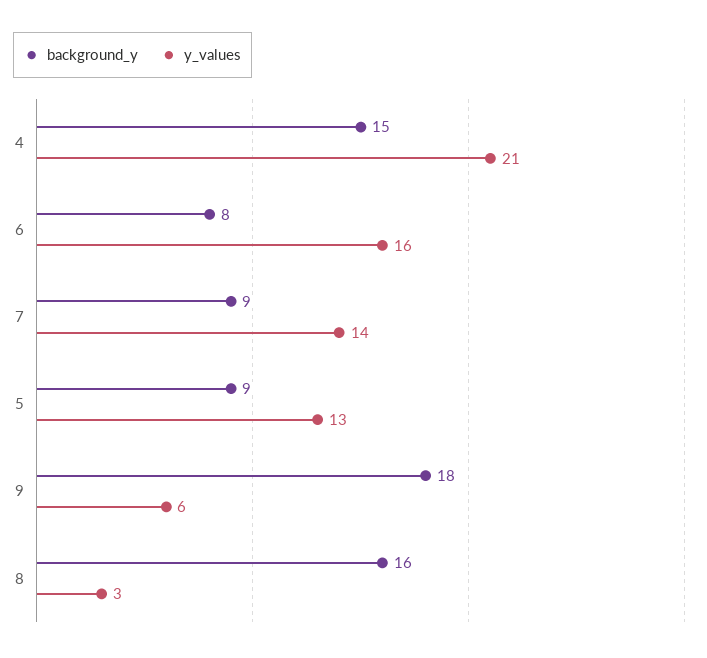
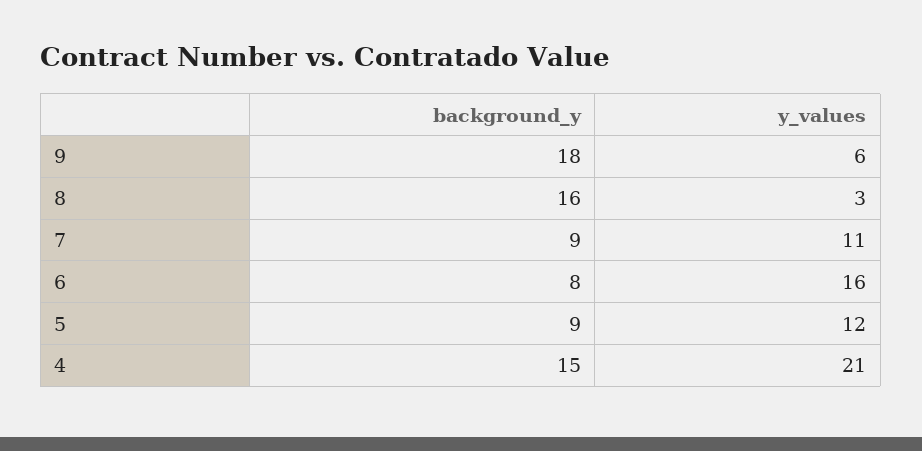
  {
    "background_y": {
      "4": 15,
      "6": 8,
      "7": 9,
      "5": 9,
      "9": 18,
      "8": 16
    },
    "y_values": {
      "4": 21,
      "6": 16,
-     "7": 14,
+     "7": 11,
-     "5": 13,
+     "5": 12,
      "9": 6,
      "8": 3
    }
  }

